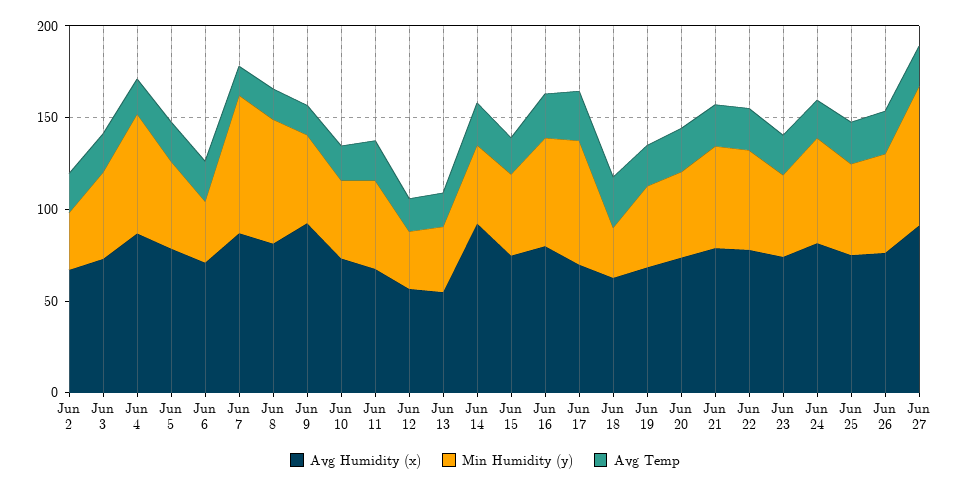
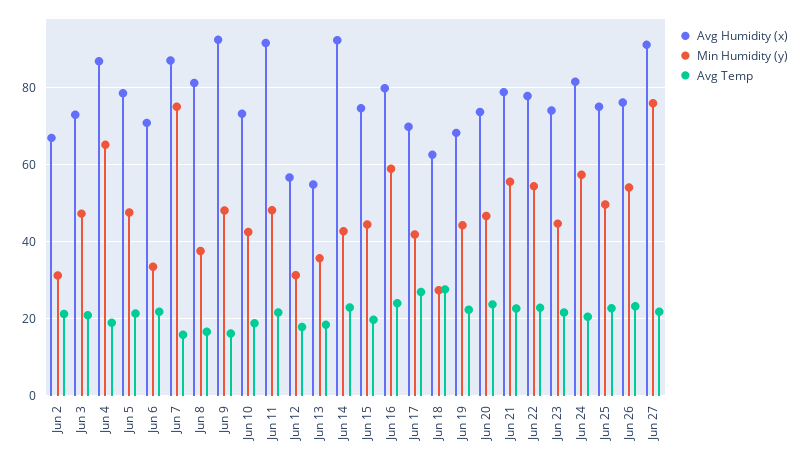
  {
    "Avg Humidity (x)": {
      "Jun 2": 68,
      "Jun 3": 74,
      "Jun 4": 86,
      "Jun 5": 78,
      "Jun 6": 70,
      "Jun 7": 88,
      "Jun 8": 82,
      "Jun 9": 92,
      "Jun 10": 74,
-     "Jun 11": 70,
+     "Jun 11": 92,
      "Jun 12": 56,
      "Jun 13": 54,
      "Jun 14": 92,
      "Jun 15": 74,
      "Jun 16": 80,
      "Jun 17": 70,
      "Jun 18": 62,
      "Jun 19": 68,
      "Jun 20": 74,
      "Jun 21": 78,
      "Jun 22": 78,
      "Jun 23": 74,
      "Jun 24": 82,
      "Jun 25": 76,
      "Jun 26": 76,
      "Jun 27": 92
    },
    "Min Humidity (y)": {
      "Jun 2": 32,
      "Jun 3": 48,
      "Jun 4": 66,
      "Jun 5": 48,
      "Jun 6": 34,
      "Jun 7": 76,
-     "Jun 8": 70,
+     "Jun 8": 38,
      "Jun 9": 48,
      "Jun 10": 42,
      "Jun 11": 48,
      "Jun 12": 32,
      "Jun 13": 36,
      "Jun 14": 42,
      "Jun 15": 44,
      "Jun 16": 60,
-     "Jun 17": 70,
+     "Jun 17": 42,
      "Jun 18": 28,
      "Jun 19": 44,
      "Jun 20": 46,
      "Jun 21": 56,
      "Jun 22": 54,
      "Jun 23": 44,
      "Jun 24": 58,
      "Jun 25": 50,
      "Jun 26": 54,
      "Jun 27": 76
    },
    "Avg Temp": {
      "Jun 2": 22,
      "Jun 3": 20,
      "Jun 4": 18,
      "Jun 5": 22,
      "Jun 6": 22,
      "Jun 7": 16,
      "Jun 8": 16,
      "Jun 9": 16,
      "Jun 10": 18,
      "Jun 11": 22,
      "Jun 12": 18,
      "Jun 13": 18,
      "Jun 14": 22,
      "Jun 15": 20,
      "Jun 16": 24,
      "Jun 17": 26,
      "Jun 18": 28,
      "Jun 19": 22,
      "Jun 20": 24,
      "Jun 21": 22,
      "Jun 22": 22,
      "Jun 23": 22,
      "Jun 24": 20,
      "Jun 25": 22,
      "Jun 26": 24,
      "Jun 27": 22
    }
  }

